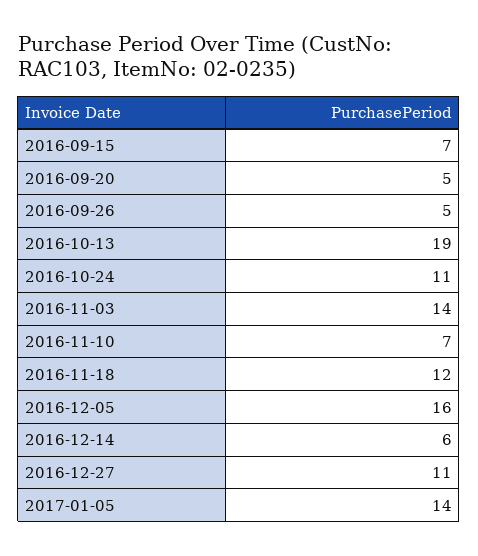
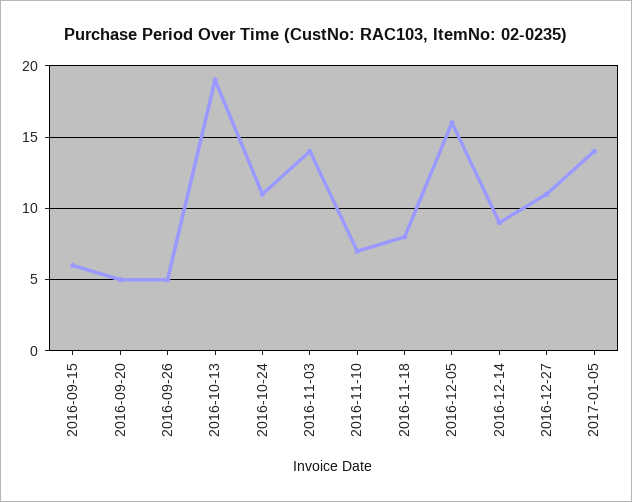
  {
-   "2016-09-15": 7,
+   "2016-09-15": 6,
    "2016-09-20": 5,
    "2016-09-26": 5,
    "2016-10-13": 19,
    "2016-10-24": 11,
    "2016-11-03": 14,
    "2016-11-10": 7,
-   "2016-11-18": 12,
+   "2016-11-18": 8,
    "2016-12-05": 16,
-   "2016-12-14": 6,
+   "2016-12-14": 9,
    "2016-12-27": 11,
    "2017-01-05": 14
  }

